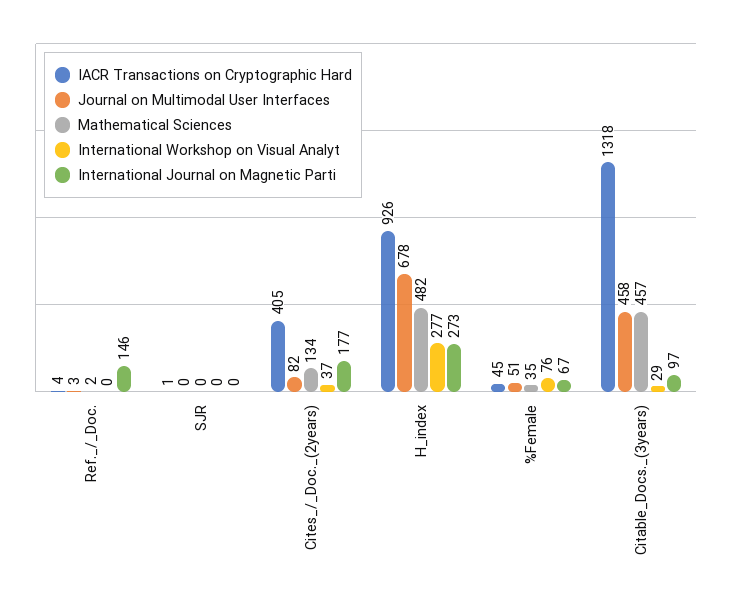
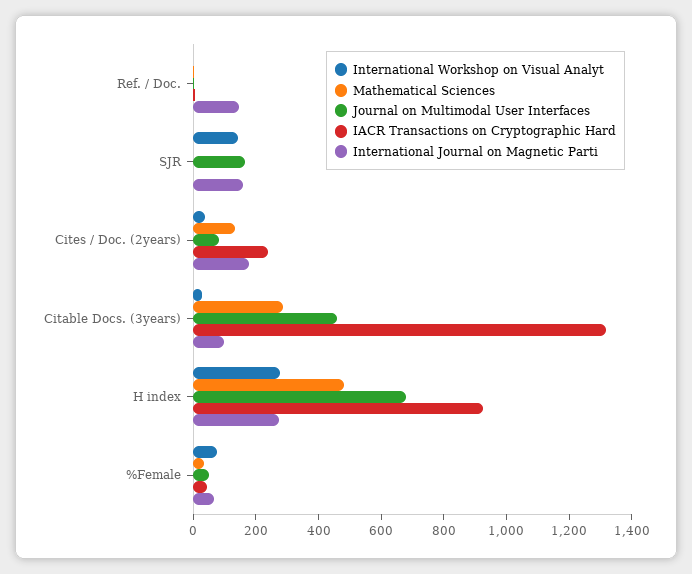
  {
    "IACR Transactions on Cryptographic Hard": {
      "Ref._/_Doc.": 4,
      "SJR": 1,
-     "Cites_/_Doc._(2years)": 405,
+     "Cites_/_Doc._(2years)": 250,
      "H_index": 926,
      "%Female": 45,
      "Citable_Docs._(3years)": 1318
    },
    "Journal on Multimodal User Interfaces": {
      "Ref._/_Doc.": 3,
-     "SJR": 0,
+     "SJR": 150,
      "Cites_/_Doc._(2years)": 82,
      "H_index": 678,
      "%Female": 51,
      "Citable_Docs._(3years)": 458
    },
    "Mathematical Sciences": {
      "Ref._/_Doc.": 2,
      "SJR": 0,
      "Cites_/_Doc._(2years)": 134,
      "H_index": 482,
      "%Female": 35,
-     "Citable_Docs._(3years)": 457
+     "Citable_Docs._(3years)": 300
    },
    "International Workshop on Visual Analyt": {
      "Ref._/_Doc.": 0,
-     "SJR": 0,
+     "SJR": 150,
      "Cites_/_Doc._(2years)": 37,
      "H_index": 277,
      "%Female": 76,
      "Citable_Docs._(3years)": 29
    },
    "International Journal on Magnetic Parti": {
      "Ref._/_Doc.": 146,
-     "SJR": 0,
+     "SJR": 150,
      "Cites_/_Doc._(2years)": 177,
      "H_index": 273,
      "%Female": 67,
      "Citable_Docs._(3years)": 97
    }
  }

